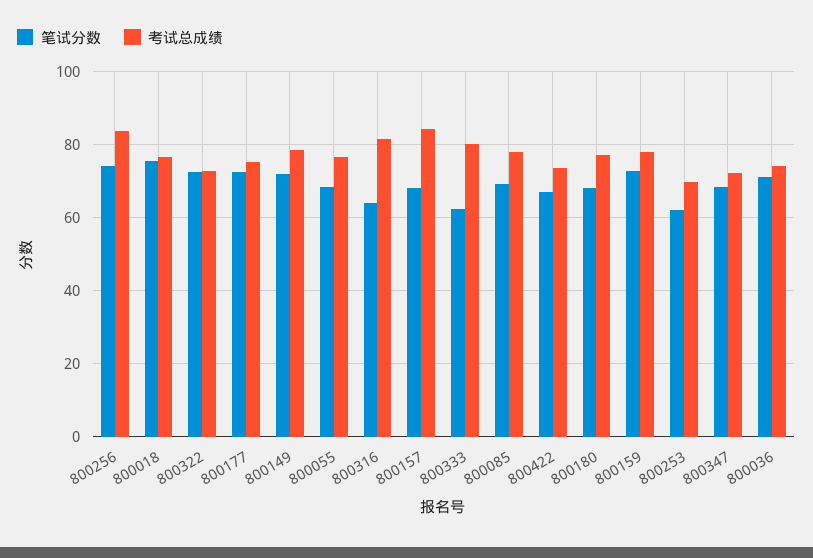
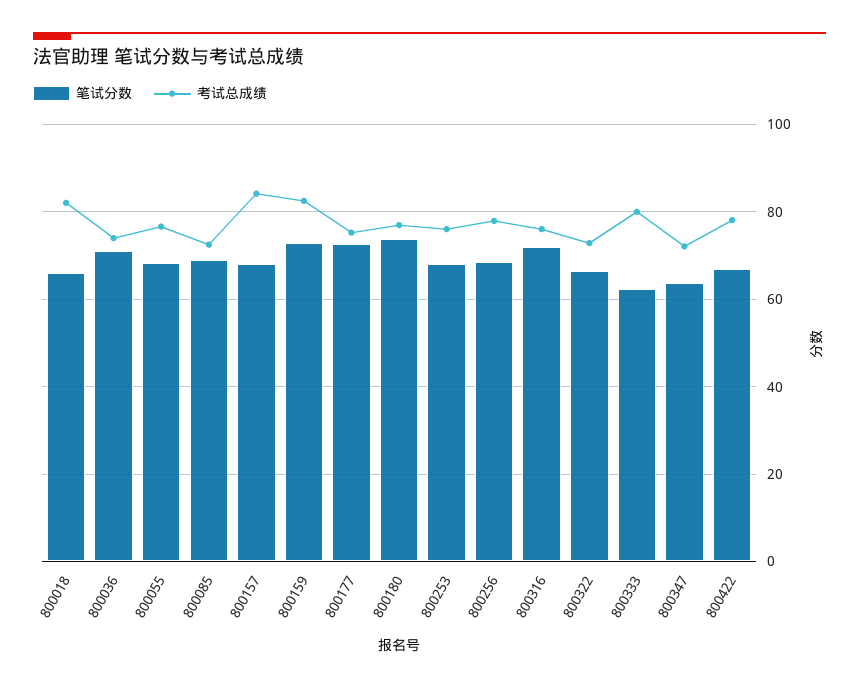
  {
    "笔试分数": {
-     "800256": 74,
+     "800256": 68,
-     "800018": 76,
+     "800018": 66,
-     "800322": 72,
+     "800322": 66,
      "800177": 72,
-     "800149": 72,
      "800055": 68,
-     "800316": 64,
+     "800316": 72,
      "800157": 68,
      "800333": 62,
      "800085": 70,
      "800422": 68,
-     "800180": 68,
+     "800180": 74,
      "800159": 72,
-     "800253": 62,
+     "800253": 68,
-     "800347": 68,
+     "800347": 64,
      "800036": 72
    },
    "考试总成绩": {
-     "800256": 84,
+     "800256": 78,
-     "800018": 76,
+     "800018": 82,
      "800322": 72,
      "800177": 76,
-     "800149": 78,
      "800055": 76,
-     "800316": 82,
+     "800316": 76,
      "800157": 84,
      "800333": 80,
-     "800085": 78,
+     "800085": 72,
-     "800422": 74,
+     "800422": 78,
      "800180": 78,
-     "800159": 78,
+     "800159": 82,
-     "800253": 70,
+     "800253": 76,
      "800347": 72,
      "800036": 74
    }
  }

